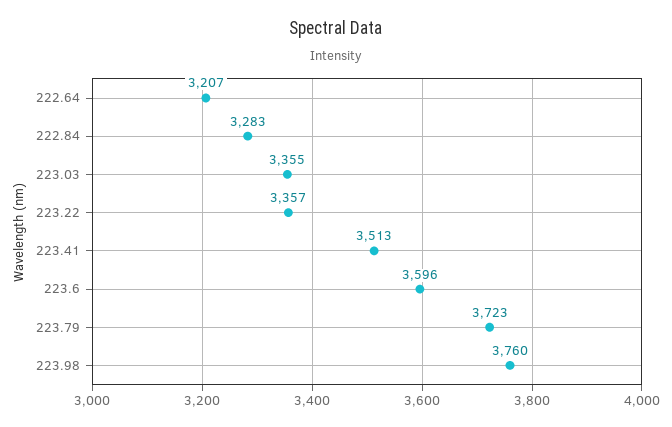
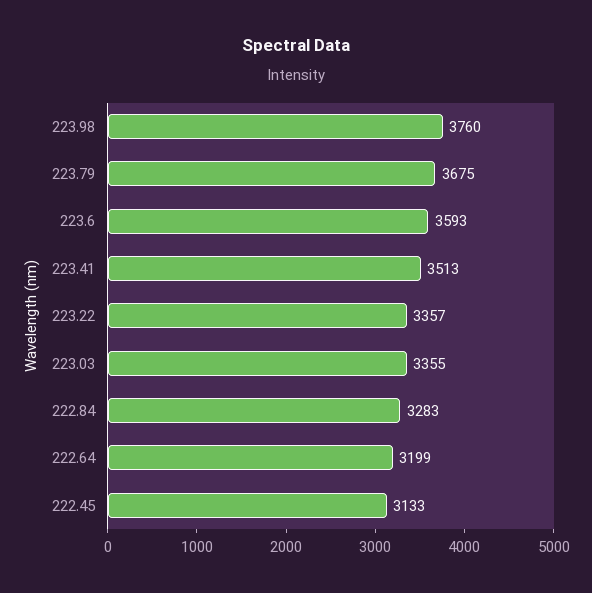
  {
-   "222.64": 3207,
+   "222.64": 3199,
    "222.84": 3283,
    "223.03": 3355,
    "223.22": 3357,
    "223.41": 3513,
-   "223.6": 3596,
+   "223.6": 3593,
-   "223.79": 3723,
+   "223.79": 3675,
-   "223.98": 3760
+   "223.98": 3760,
+   "222.45": 3133
  }

